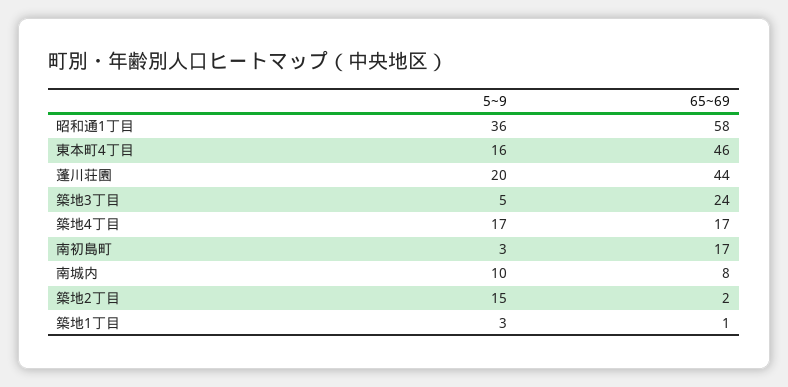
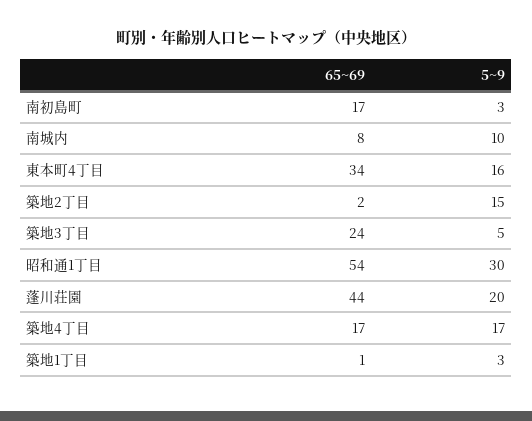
  {
    "5~9": {
-     "昭和通1丁目": 36,
+     "昭和通1丁目": 30,
      "東本町4丁目": 16,
      "蓬川荘園": 20,
      "築地3丁目": 5,
      "築地4丁目": 17,
      "南初島町": 3,
      "南城内": 10,
      "築地2丁目": 15,
      "築地1丁目": 3
    },
    "65~69": {
-     "昭和通1丁目": 58,
+     "昭和通1丁目": 54,
-     "東本町4丁目": 46,
+     "東本町4丁目": 34,
      "蓬川荘園": 44,
      "築地3丁目": 24,
      "築地4丁目": 17,
      "南初島町": 17,
      "南城内": 8,
      "築地2丁目": 2,
      "築地1丁目": 1
    }
  }

